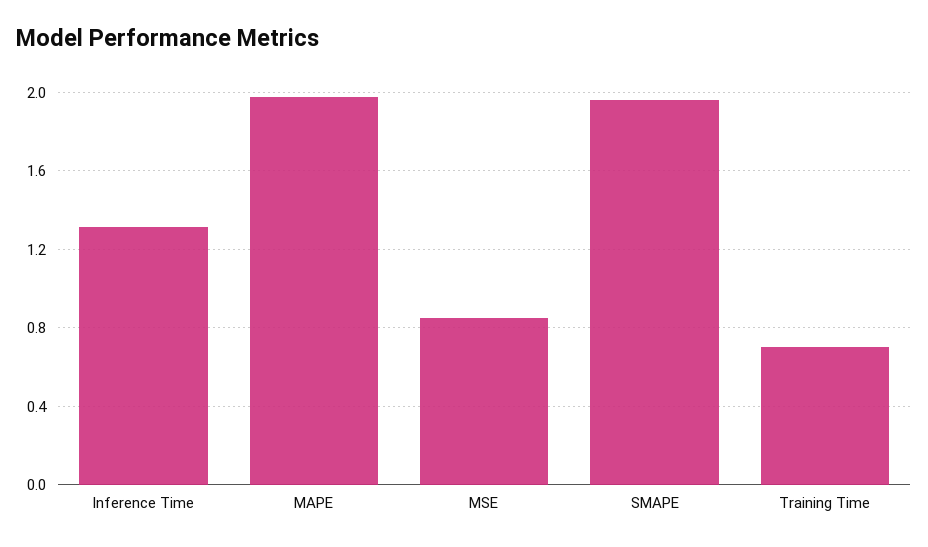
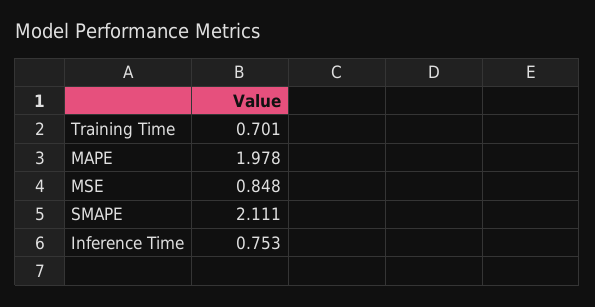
  {
-   "Inference Time": 1.3,
+   "Inference Time": 0.753,
    "MAPE": 1.978,
    "MSE": 0.848,
-   "SMAPE": 1.95,
+   "SMAPE": 2.111,
    "Training Time": 0.701
  }

